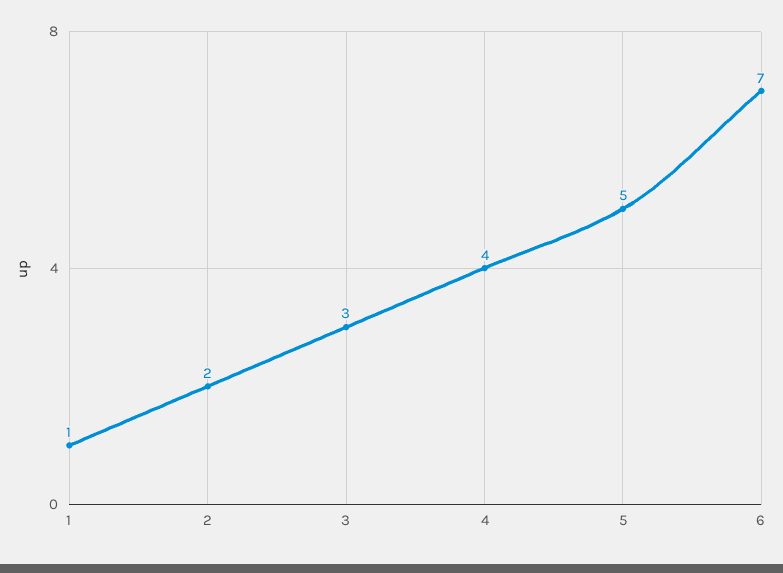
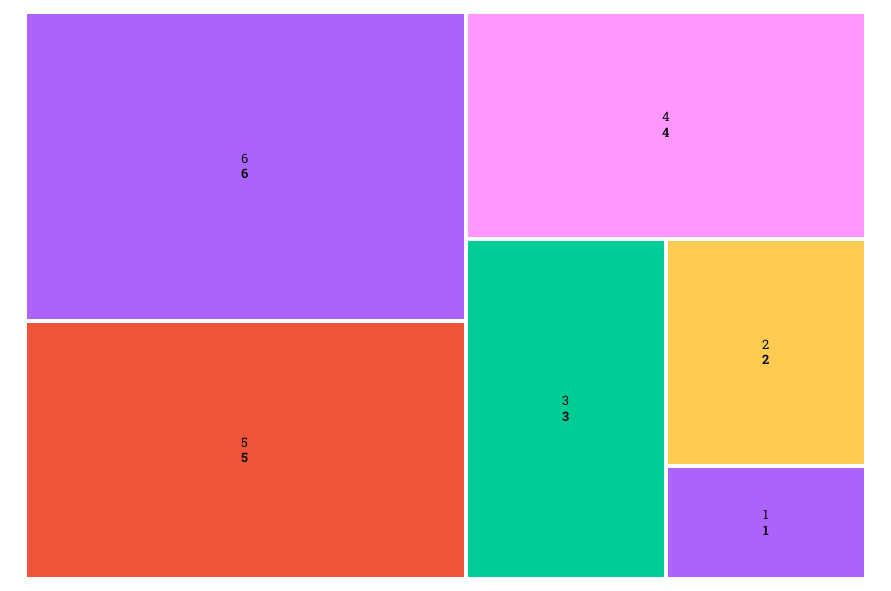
  {
    "1": 1,
    "2": 2,
    "3": 3,
    "4": 4,
    "5": 5,
-   "6": 7
+   "6": 6
  }

